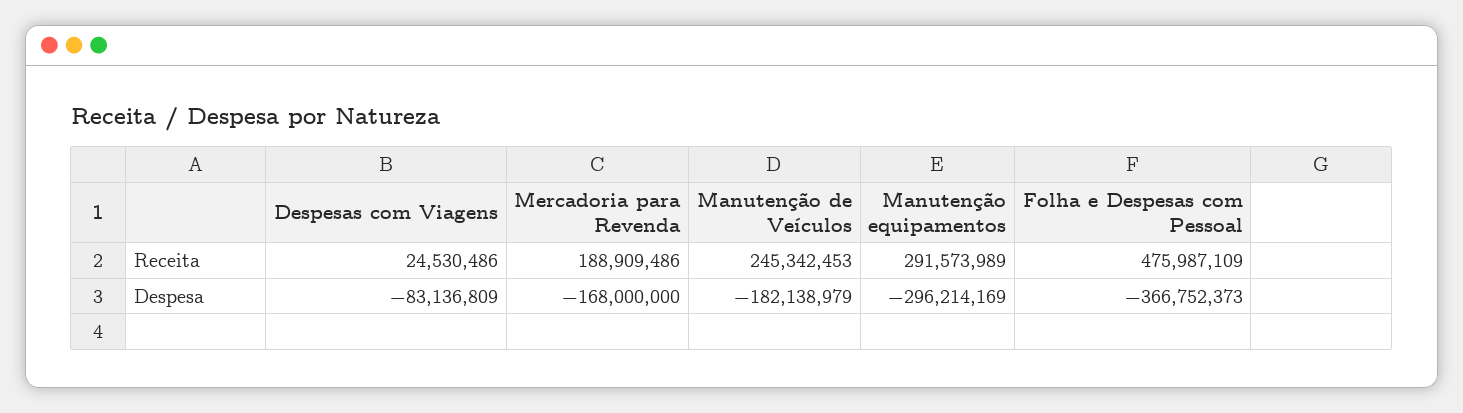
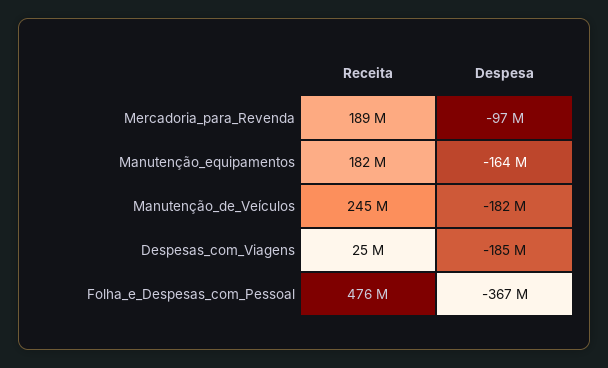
  {
    "Despesas com Viagens": {
      "Receita": 24530486,
-     "Despesa": -83136809
+     "Despesa": -185000000
    },
    "Mercadoria para Revenda": {
      "Receita": 188909486,
-     "Despesa": -168000000
+     "Despesa": -97000000
    },
    "Manutenção de Veículos": {
      "Receita": 245342453,
      "Despesa": -182138979
    },
    "Manutenção equipamentos": {
-     "Receita": 291573989,
+     "Receita": 182000000,
-     "Despesa": -296214169
+     "Despesa": -164000000
    },
    "Folha e Despesas com Pessoal": {
      "Receita": 475987109,
      "Despesa": -366752373
    }
  }

